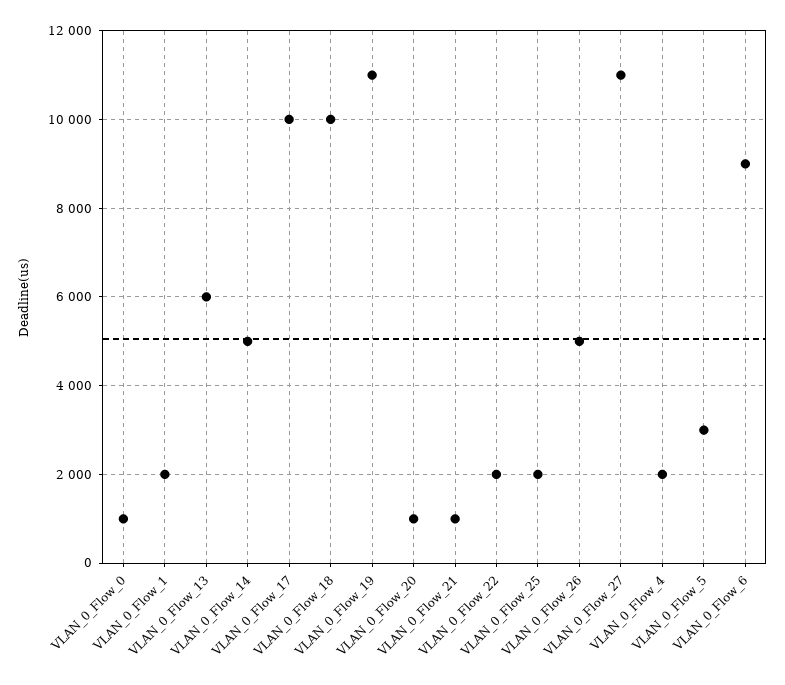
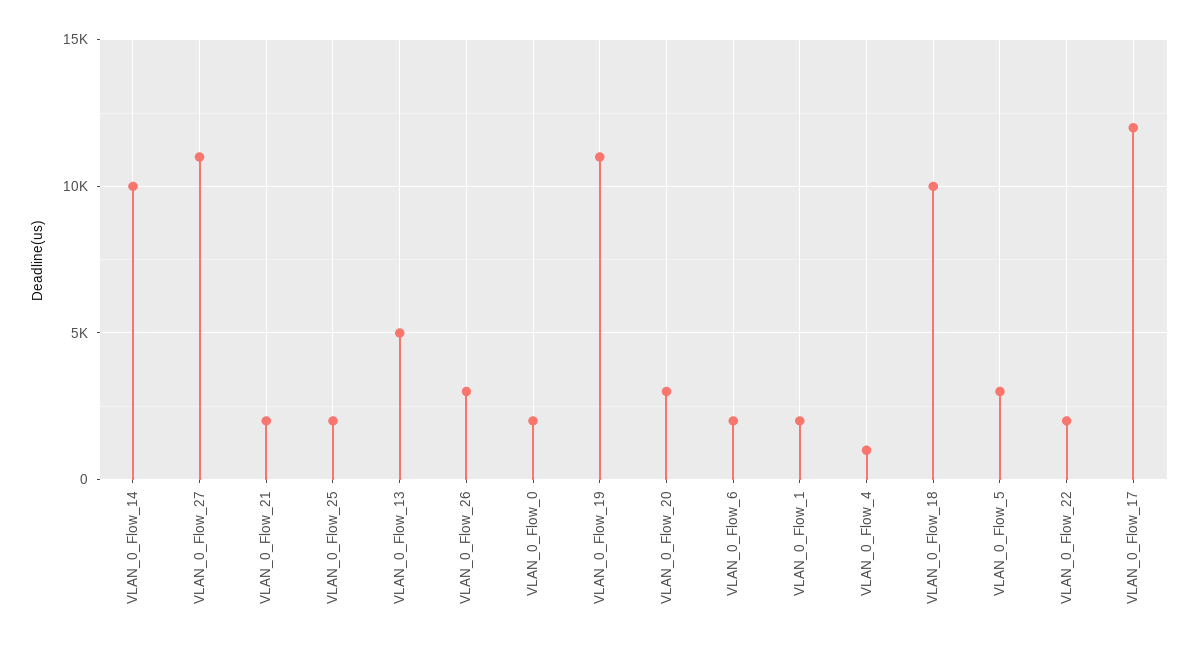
  {
-   "VLAN_0_Flow_0": 1000,
+   "VLAN_0_Flow_0": 2000,
    "VLAN_0_Flow_1": 2000,
-   "VLAN_0_Flow_13": 6000,
+   "VLAN_0_Flow_13": 5000,
-   "VLAN_0_Flow_14": 5000,
+   "VLAN_0_Flow_14": 10000,
-   "VLAN_0_Flow_17": 10000,
+   "VLAN_0_Flow_17": 12000,
    "VLAN_0_Flow_18": 10000,
    "VLAN_0_Flow_19": 11000,
-   "VLAN_0_Flow_20": 1000,
+   "VLAN_0_Flow_20": 3000,
-   "VLAN_0_Flow_21": 1000,
+   "VLAN_0_Flow_21": 2000,
    "VLAN_0_Flow_22": 2000,
    "VLAN_0_Flow_25": 2000,
-   "VLAN_0_Flow_26": 5000,
+   "VLAN_0_Flow_26": 3000,
    "VLAN_0_Flow_27": 11000,
-   "VLAN_0_Flow_4": 2000,
+   "VLAN_0_Flow_4": 1000,
    "VLAN_0_Flow_5": 3000,
-   "VLAN_0_Flow_6": 9000
+   "VLAN_0_Flow_6": 2000
  }

